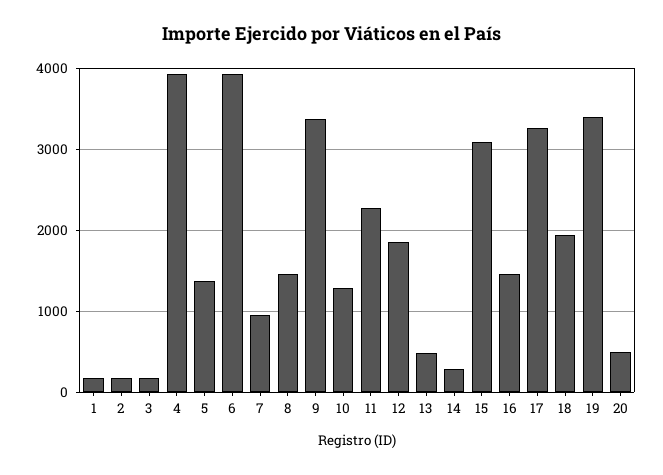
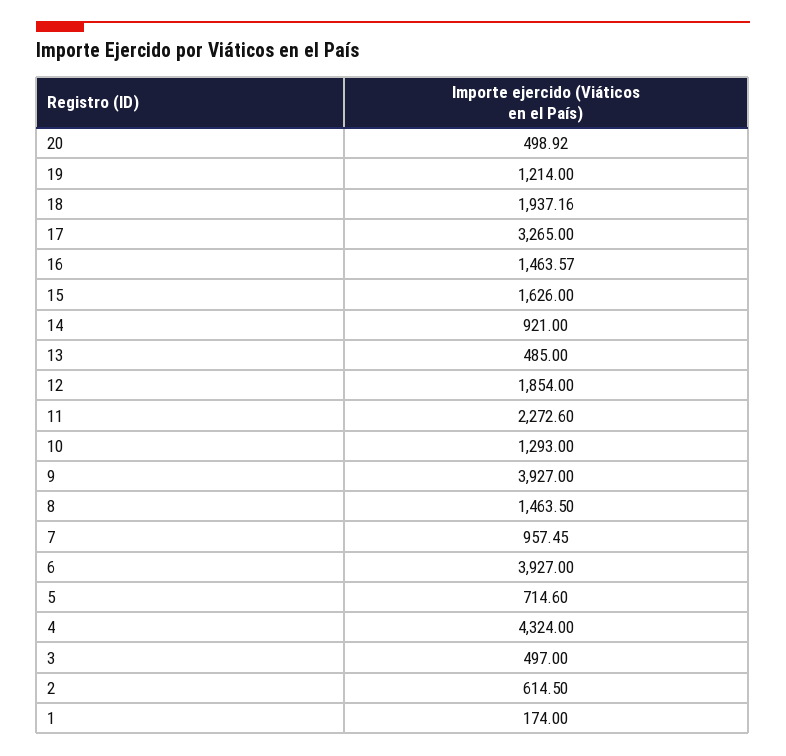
  {
    "1": 174,
-   "2": 200,
+   "2": 614.5,
-   "3": 200,
+   "3": 497,
-   "4": 3900,
+   "4": 4324,
-   "5": 1400,
+   "5": 714.6,
    "6": 3927,
    "7": 957.45,
    "8": 1463.5,
-   "9": 3400,
+   "9": 3927,
    "10": 1293,
    "11": 2272.6,
    "12": 1854,
    "13": 485,
-   "14": 300,
+   "14": 921,
-   "15": 3100,
+   "15": 1626,
    "16": 1463.57,
    "17": 3265,
    "18": 1937.16,
-   "19": 3400,
+   "19": 1214,
    "20": 498.92
  }

